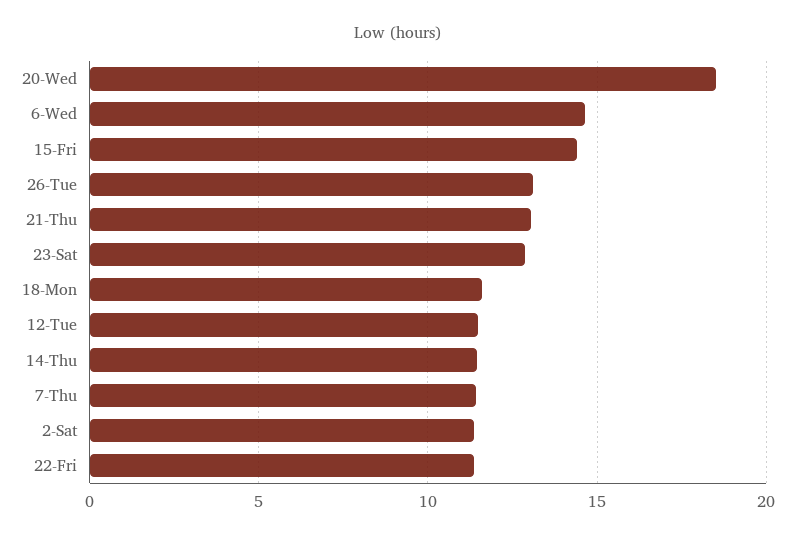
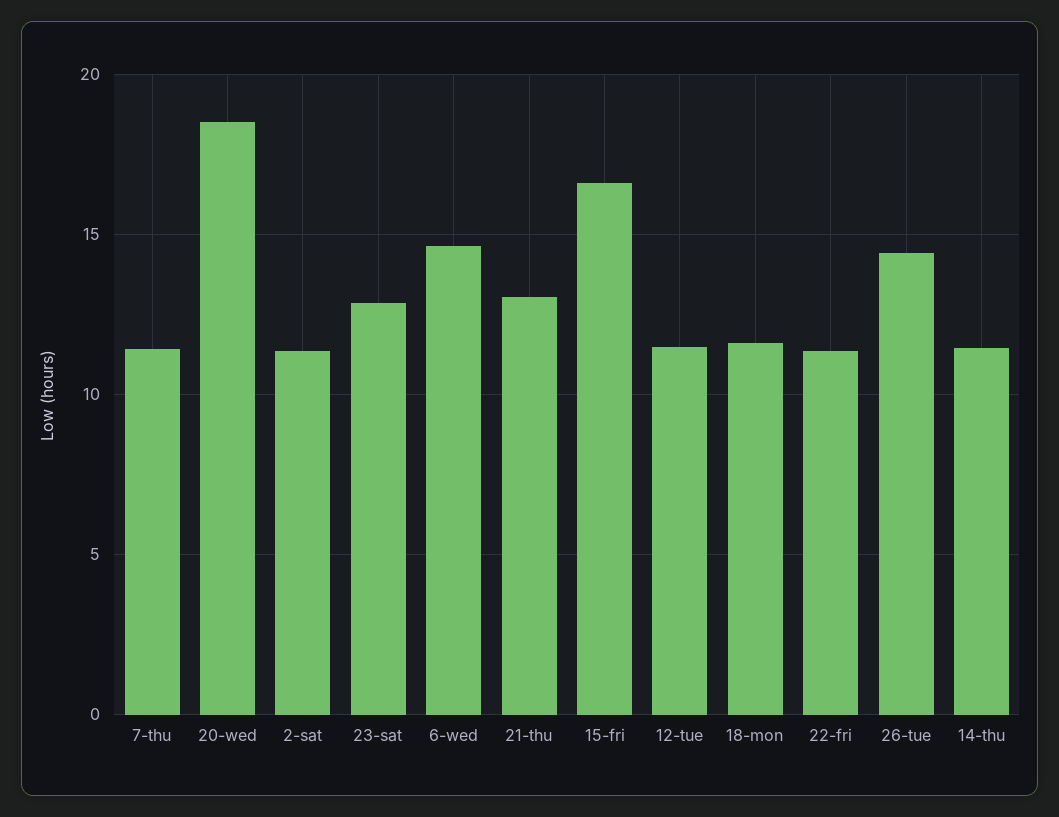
  {
    "20-Wed": 18.5,
    "6-Wed": 14.5,
-   "15-Fri": 14.5,
+   "15-Fri": 16.5,
-   "26-Tue": 13,
+   "26-Tue": 14.5,
    "21-Thu": 13,
    "23-Sat": 13,
    "18-Mon": 11.5,
    "12-Tue": 11.5,
    "14-Thu": 11.5,
    "7-Thu": 11.5,
    "2-Sat": 11.5,
    "22-Fri": 11.5
  }

